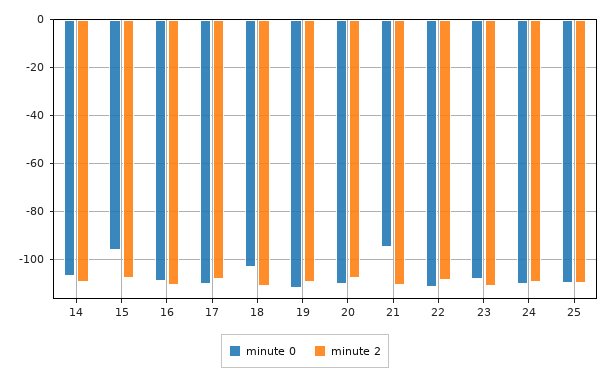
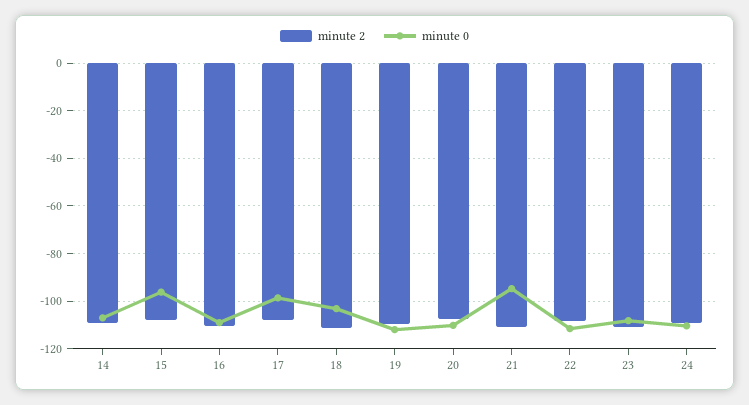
  {
    "minute 0": {
      "14": -105,
      "15": -95,
      "16": -110,
-     "17": -110,
+     "17": -100,
      "18": -105,
      "19": -110,
      "20": -110,
      "21": -95,
      "22": -110,
      "23": -110,
-     "24": -110,
+     "24": -110
-     "25": -110
    },
    "minute 2": {
      "14": -110,
      "15": -110,
      "16": -110,
      "17": -110,
      "18": -110,
      "19": -110,
      "20": -110,
      "21": -110,
      "22": -110,
      "23": -110,
-     "24": -110,
+     "24": -110
-     "25": -110
    }
  }

